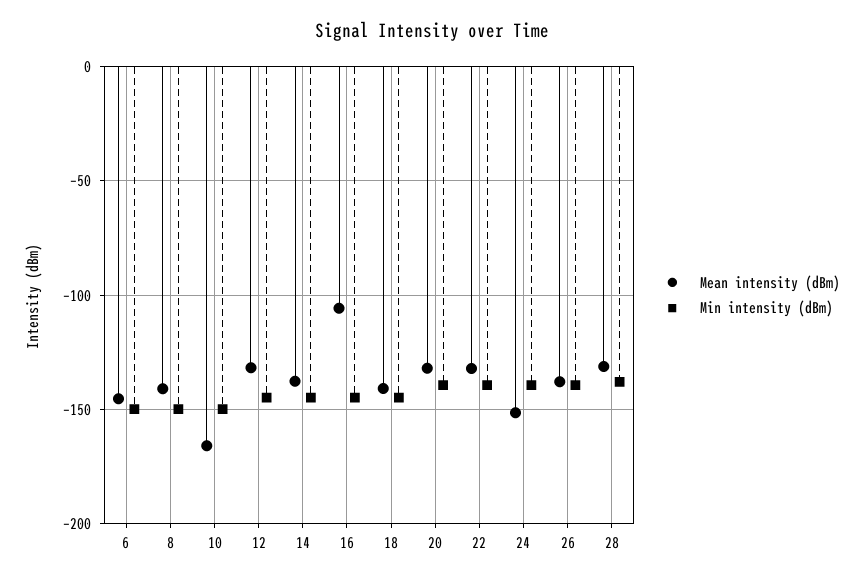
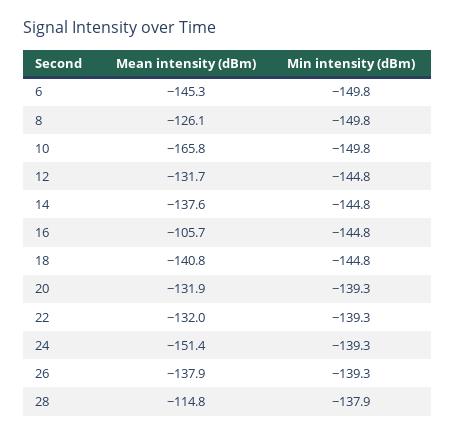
  {
    "Mean intensity (dBm)": {
      "6": -145.3,
-     "8": -140,
+     "8": -126.1,
      "10": -165.8,
      "12": -131.7,
      "14": -137.6,
      "16": -105.7,
      "18": -140.8,
      "20": -131.9,
      "22": -132,
      "24": -151.4,
      "26": -137.9,
-     "28": -130
+     "28": -114.8
    },
    "Min intensity (dBm)": {
      "6": -149.8,
      "8": -149.8,
      "10": -149.8,
      "12": -144.8,
      "14": -144.8,
      "16": -144.8,
      "18": -144.8,
      "20": -139.3,
      "22": -139.3,
      "24": -139.3,
      "26": -139.3,
      "28": -137.9
    }
  }

